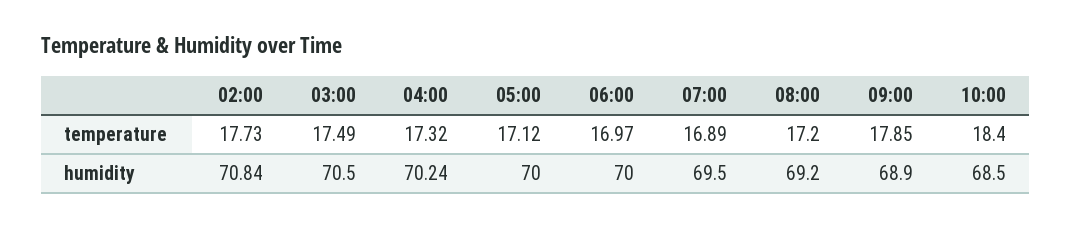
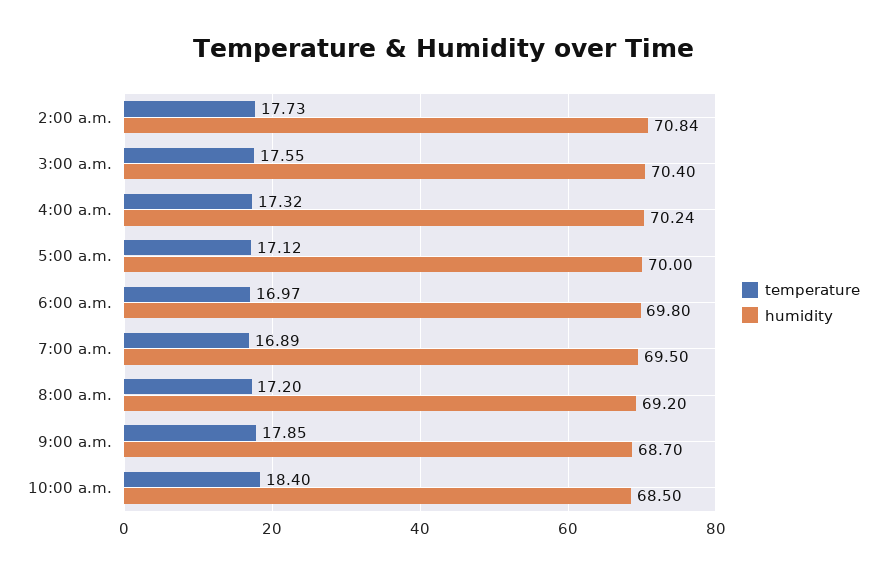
  {
    "temperature": {
      "02:00": 17.73,
-     "03:00": 17.49,
+     "03:00": 17.55,
      "04:00": 17.32,
      "05:00": 17.12,
      "06:00": 16.97,
      "07:00": 16.89,
      "08:00": 17.2,
      "09:00": 17.85,
      "10:00": 18.4
    },
    "humidity": {
      "02:00": 70.84,
-     "03:00": 70.5,
+     "03:00": 70.4,
      "04:00": 70.24,
      "05:00": 70,
-     "06:00": 70,
+     "06:00": 69.8,
      "07:00": 69.5,
      "08:00": 69.2,
-     "09:00": 68.9,
+     "09:00": 68.7,
      "10:00": 68.5
    }
  }

